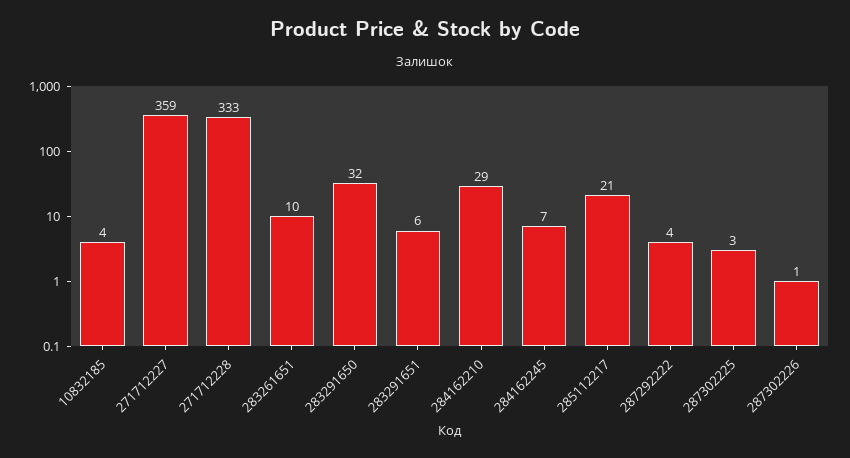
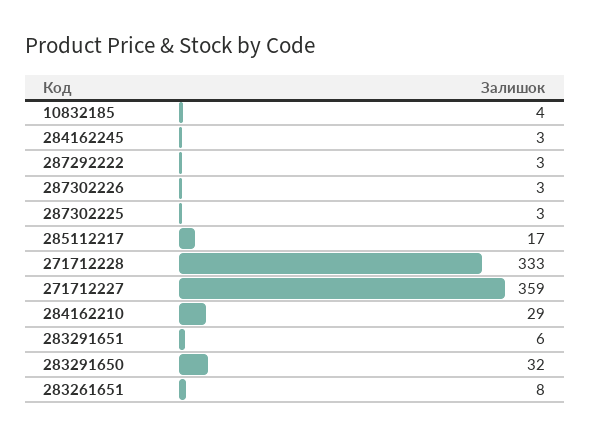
  {
    "10832185": 4,
    "271712227": 359,
    "271712228": 333,
-   "283261651": 10,
+   "283261651": 8,
    "283291650": 32,
    "283291651": 6,
    "284162210": 29,
-   "284162245": 7,
+   "284162245": 3,
-   "285112217": 21,
+   "285112217": 17,
-   "287292222": 4,
+   "287292222": 3,
    "287302225": 3,
-   "287302226": 1
+   "287302226": 3
  }

